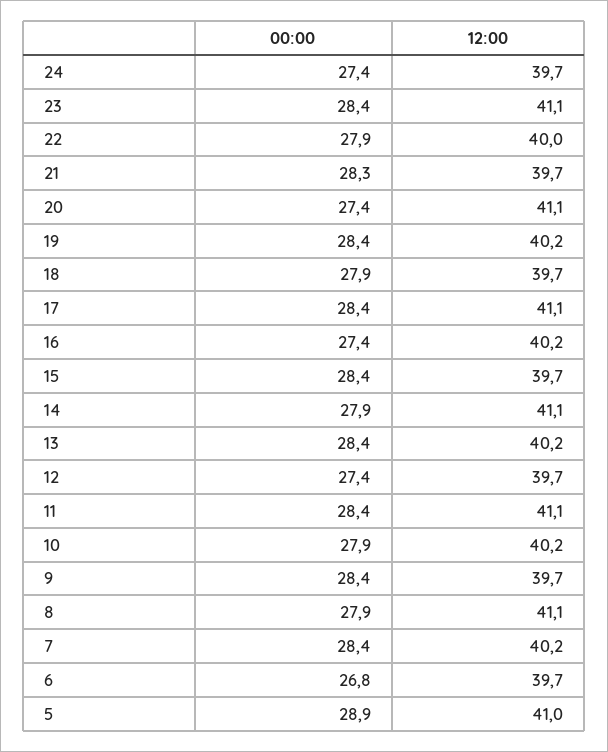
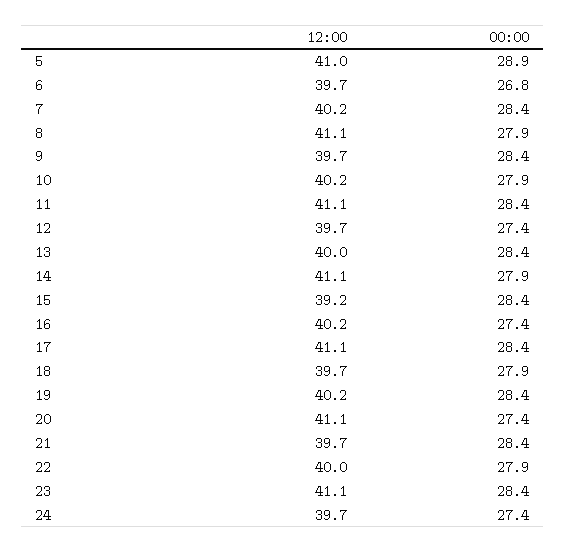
  {
    "00:00": {
      "24": 27.4,
      "23": 28.4,
      "22": 27.9,
-     "21": 28.3,
+     "21": 28.4,
      "20": 27.4,
      "19": 28.4,
      "18": 27.9,
      "17": 28.4,
      "16": 27.4,
      "15": 28.4,
      "14": 27.9,
      "13": 28.4,
      "12": 27.4,
      "11": 28.4,
      "10": 27.9,
      "9": 28.4,
      "8": 27.9,
      "7": 28.4,
      "6": 26.8,
      "5": 28.9
    },
    "12:00": {
      "24": 39.7,
      "23": 41.1,
      "22": 40,
      "21": 39.7,
      "20": 41.1,
      "19": 40.2,
      "18": 39.7,
      "17": 41.1,
      "16": 40.2,
-     "15": 39.7,
+     "15": 39.2,
      "14": 41.1,
-     "13": 40.2,
+     "13": 40,
      "12": 39.7,
      "11": 41.1,
      "10": 40.2,
      "9": 39.7,
      "8": 41.1,
      "7": 40.2,
      "6": 39.7,
      "5": 41
    }
  }

